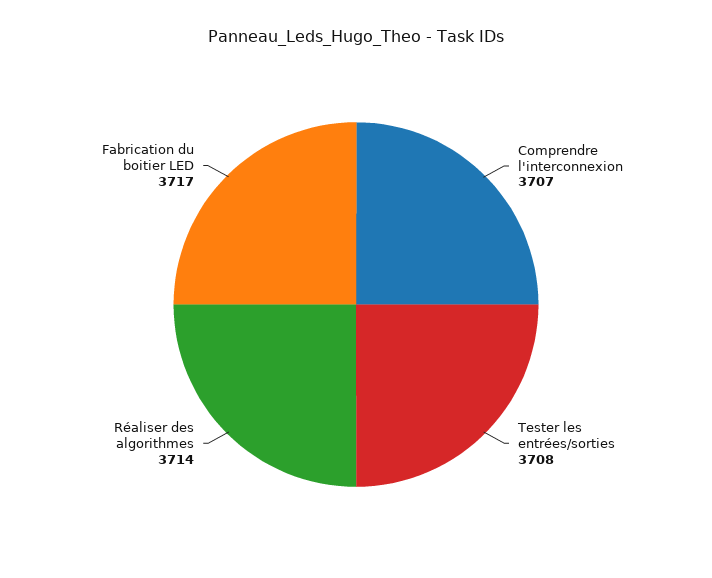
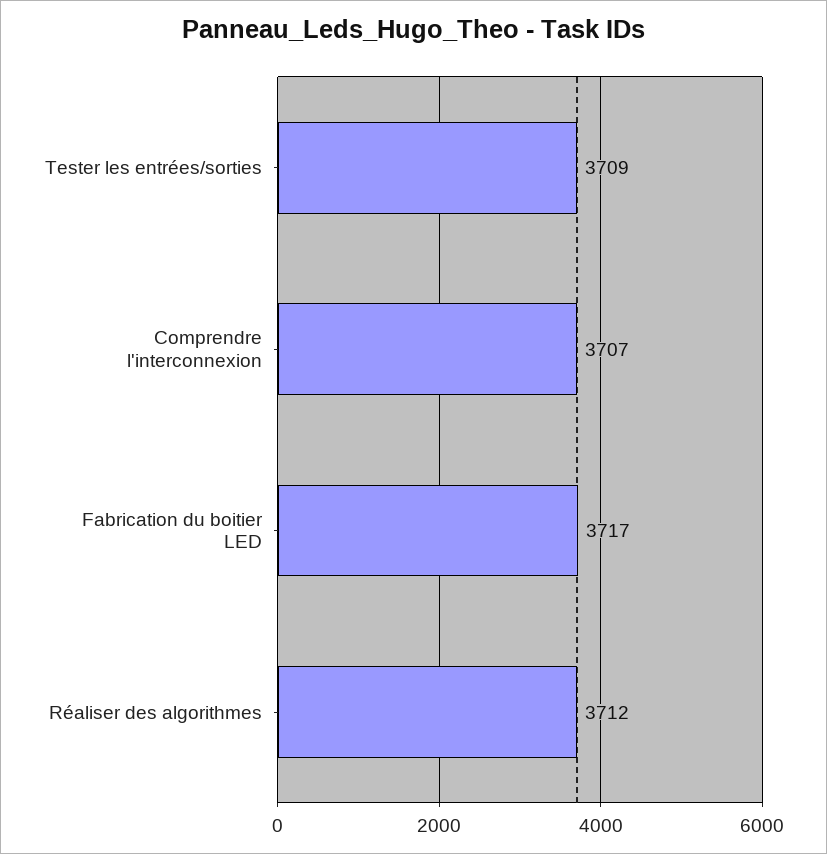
  {
    "Comprendre l'interconnexion": 3707,
-   "Tester les entrées/sorties": 3708,
+   "Tester les entrées/sorties": 3709,
-   "Réaliser des algorithmes": 3714,
+   "Réaliser des algorithmes": 3712,
    "Fabrication du boitier LED": 3717
  }

